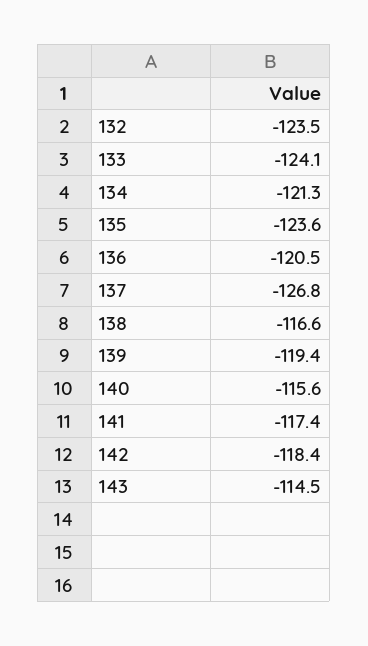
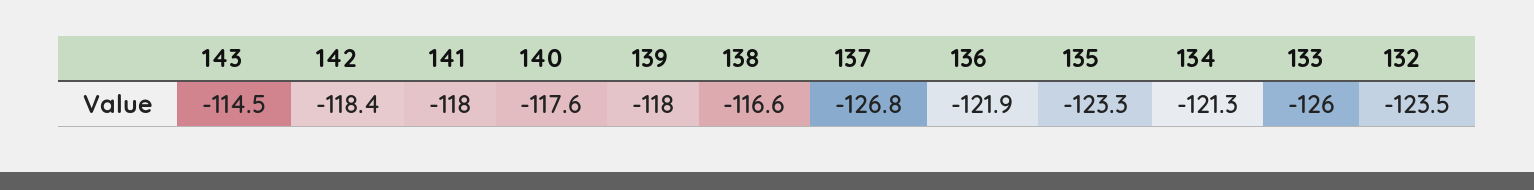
  {
    "132": -123.5,
-   "133": -124.1,
+   "133": -126,
    "134": -121.3,
-   "135": -123.6,
+   "135": -123.3,
-   "136": -120.5,
+   "136": -121.9,
    "137": -126.8,
    "138": -116.6,
-   "139": -119.4,
+   "139": -118,
-   "140": -115.6,
+   "140": -117.6,
-   "141": -117.4,
+   "141": -118,
    "142": -118.4,
    "143": -114.5
  }

